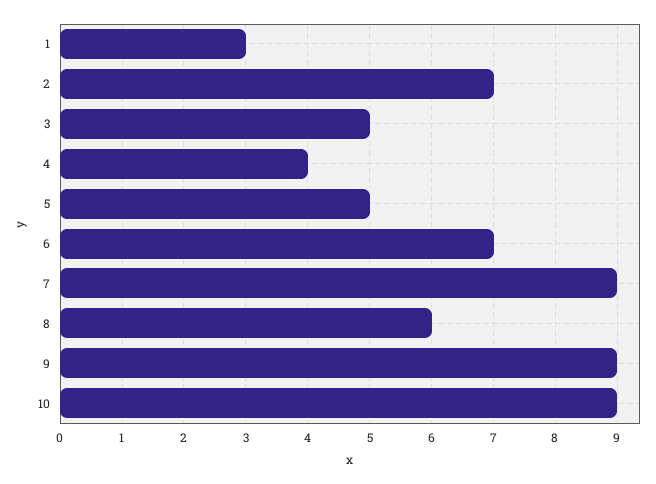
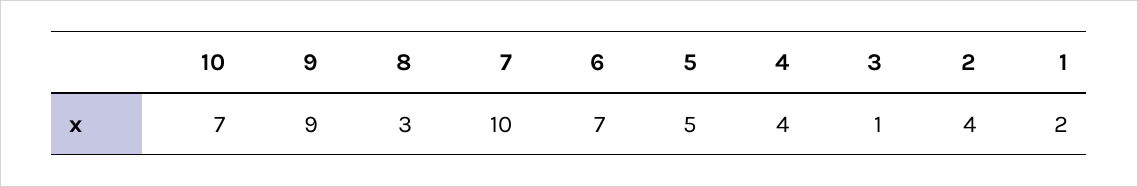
  {
-   "1": 3,
+   "1": 2,
-   "2": 7,
+   "2": 4,
-   "3": 5,
+   "3": 1,
    "4": 4,
    "5": 5,
    "6": 7,
-   "7": 9,
+   "7": 10,
-   "8": 6,
+   "8": 3,
    "9": 9,
-   "10": 9
+   "10": 7
  }

